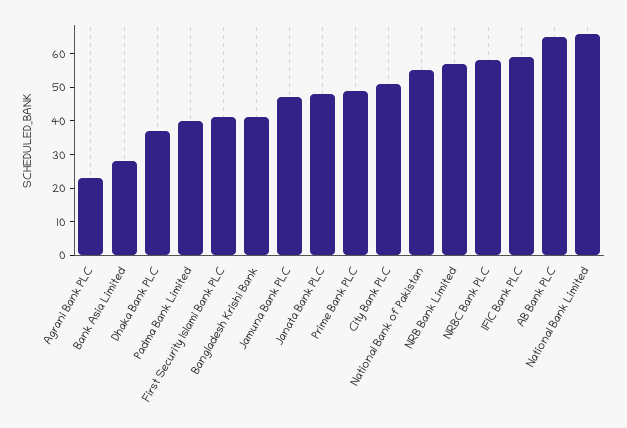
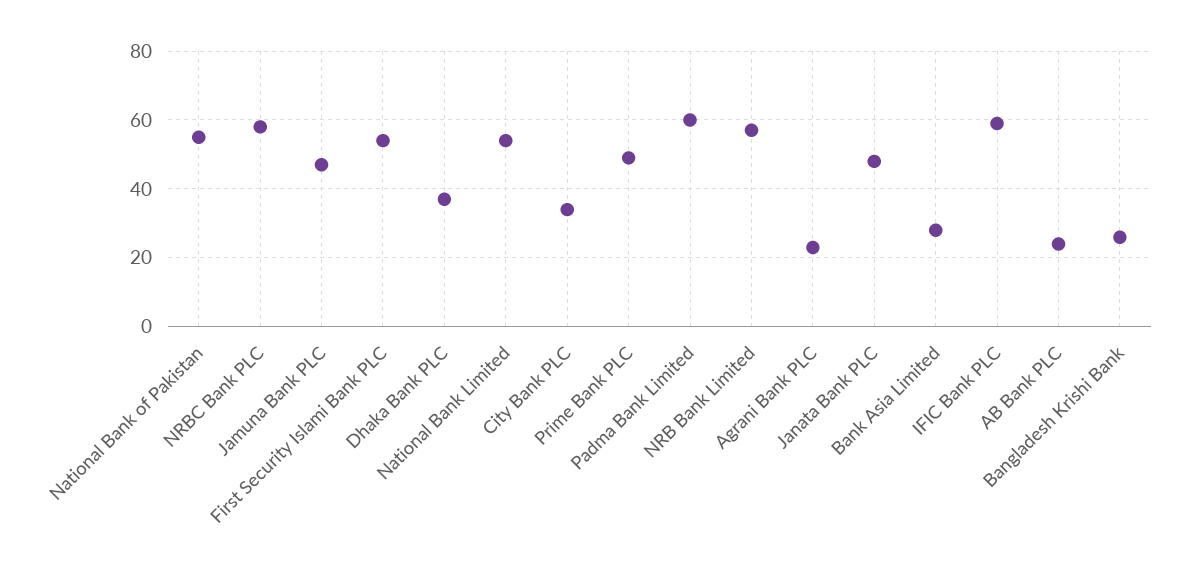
  {
    "Agrani Bank PLC": 25,
    "Bank Asia Limited": 30,
    "Dhaka Bank PLC": 35,
-   "Padma Bank Limited": 40,
+   "Padma Bank Limited": 60,
-   "First Security Islami Bank PLC": 40,
+   "First Security Islami Bank PLC": 55,
-   "Bangladesh Krishi Bank": 40,
+   "Bangladesh Krishi Bank": 25,
    "Jamuna Bank PLC": 45,
    "Janata Bank PLC": 50,
    "Prime Bank PLC": 50,
-   "City Bank PLC": 50,
+   "City Bank PLC": 35,
    "National Bank of Pakistan": 55,
    "NRB Bank Limited": 55,
    "NRBC Bank PLC": 60,
    "IFIC Bank PLC": 60,
-   "AB Bank PLC": 65,
+   "AB Bank PLC": 25,
-   "National Bank Limited": 65
+   "National Bank Limited": 55
  }

